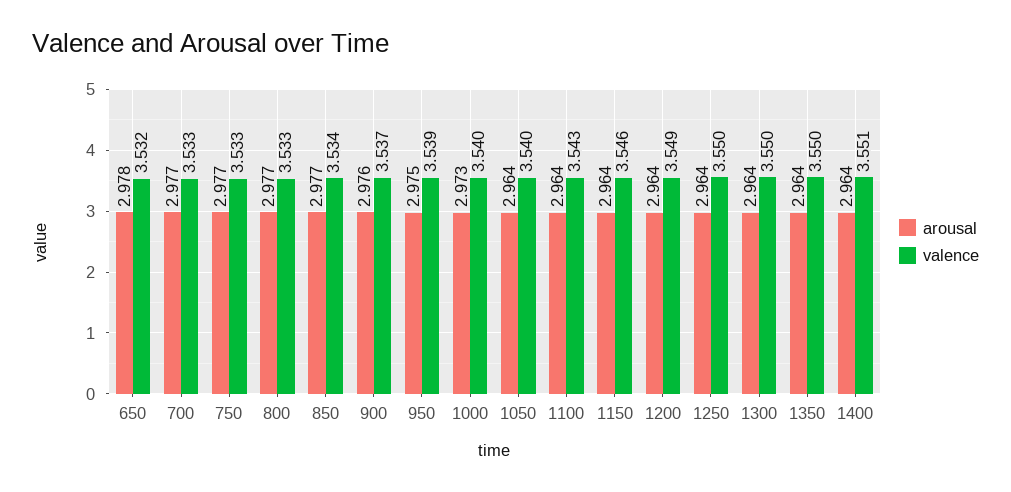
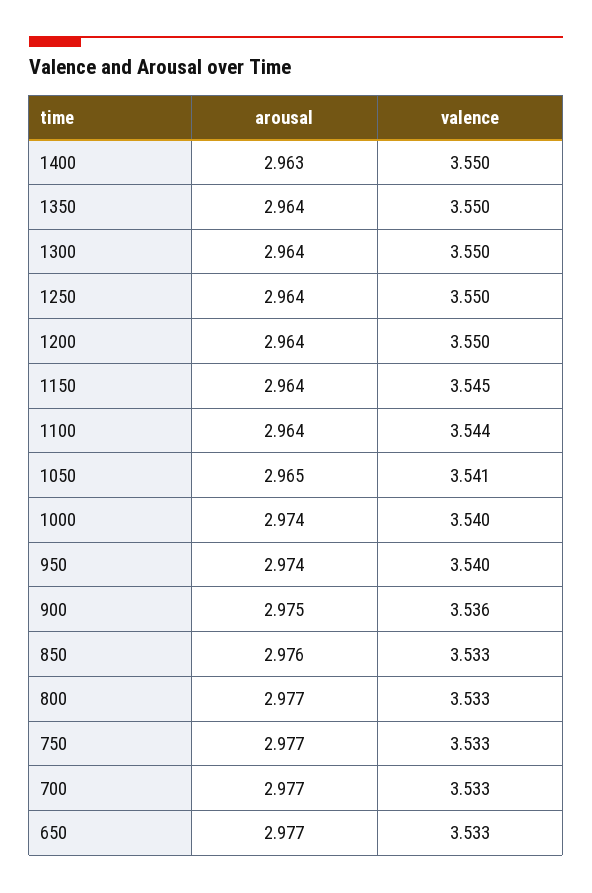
  {
    "arousal": {
-     "650": 2.978,
+     "650": 2.977,
      "700": 2.977,
      "750": 2.977,
      "800": 2.977,
-     "850": 2.977,
+     "850": 2.976,
-     "900": 2.976,
+     "900": 2.975,
-     "950": 2.975,
+     "950": 2.974,
-     "1000": 2.973,
+     "1000": 2.974,
-     "1050": 2.964,
+     "1050": 2.965,
      "1100": 2.964,
      "1150": 2.964,
      "1200": 2.964,
      "1250": 2.964,
      "1300": 2.964,
      "1350": 2.964,
-     "1400": 2.964
+     "1400": 2.963
    },
    "valence": {
-     "650": 3.532,
+     "650": 3.533,
      "700": 3.533,
      "750": 3.533,
      "800": 3.533,
-     "850": 3.534,
+     "850": 3.533,
-     "900": 3.537,
+     "900": 3.536,
-     "950": 3.539,
+     "950": 3.54,
      "1000": 3.54,
-     "1050": 3.54,
+     "1050": 3.541,
-     "1100": 3.543,
+     "1100": 3.544,
-     "1150": 3.546,
+     "1150": 3.545,
-     "1200": 3.549,
+     "1200": 3.55,
      "1250": 3.55,
      "1300": 3.55,
      "1350": 3.55,
-     "1400": 3.551
+     "1400": 3.55
    }
  }

